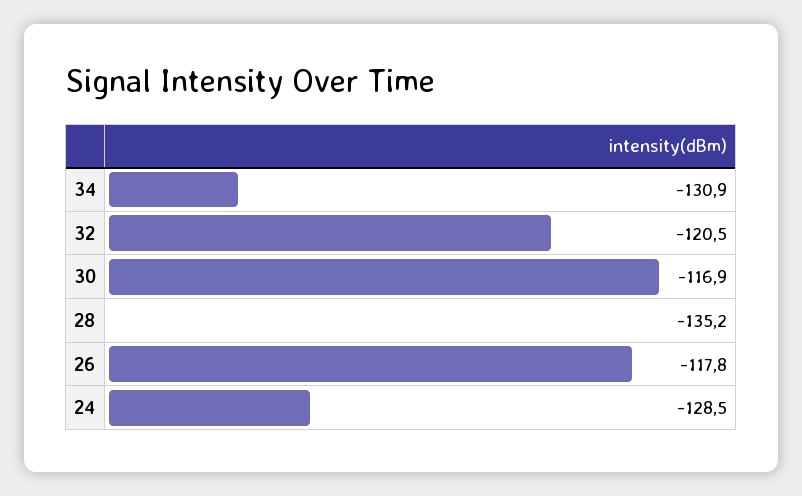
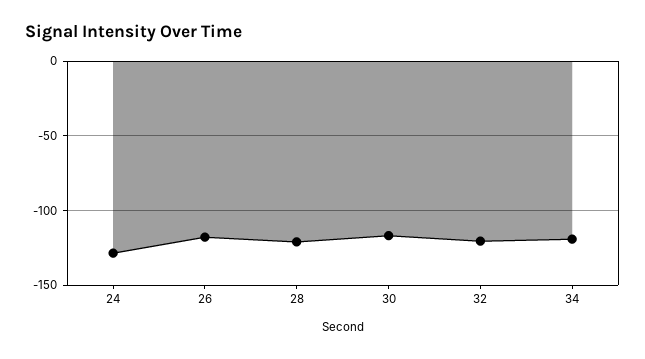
  {
-   "34": -130.9,
+   "34": -120,
    "32": -120.5,
    "30": -116.9,
-   "28": -135.2,
+   "28": -120,
    "26": -117.8,
    "24": -128.5
  }

